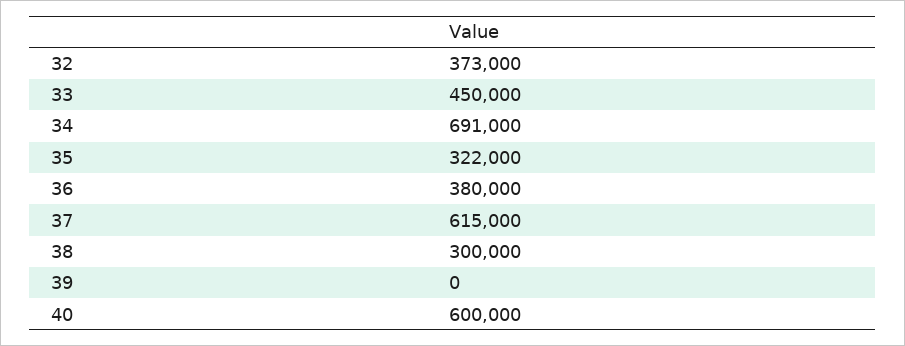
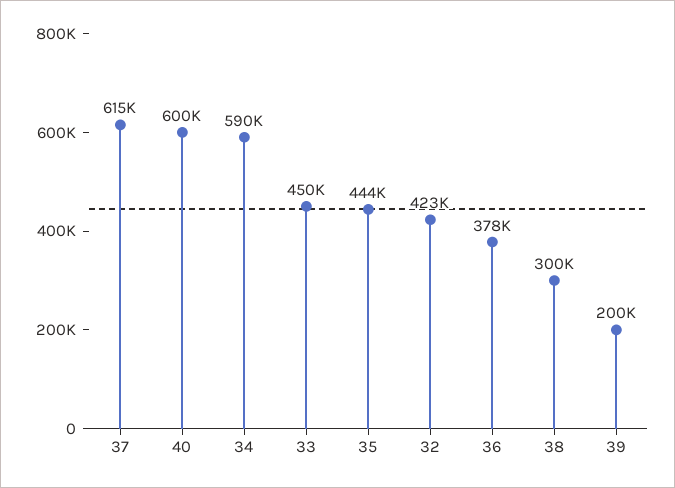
  {
-   "32": 373000,
+   "32": 423000,
    "33": 450000,
-   "34": 691000,
+   "34": 590000,
-   "35": 322000,
+   "35": 444000,
-   "36": 380000,
+   "36": 378000,
    "37": 615000,
    "38": 300000,
-   "39": 0,
+   "39": 200000,
    "40": 600000
  }

